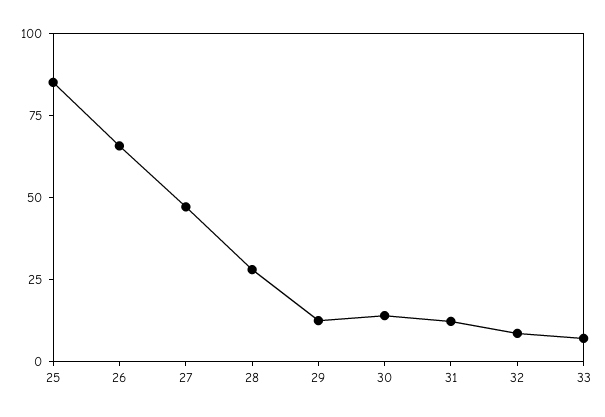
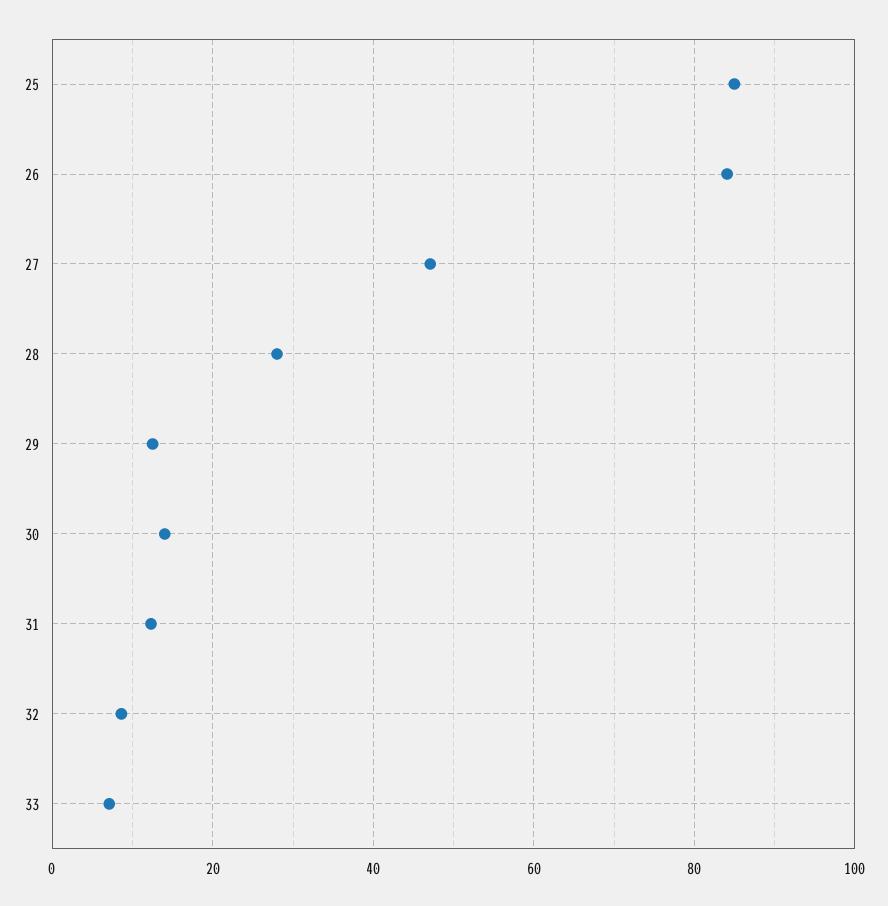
  {
    "25": 86,
-   "26": 65,
+   "26": 84,
    "27": 48,
    "28": 28,
    "29": 12,
    "30": 14,
    "31": 12,
    "32": 8,
    "33": 8
  }

